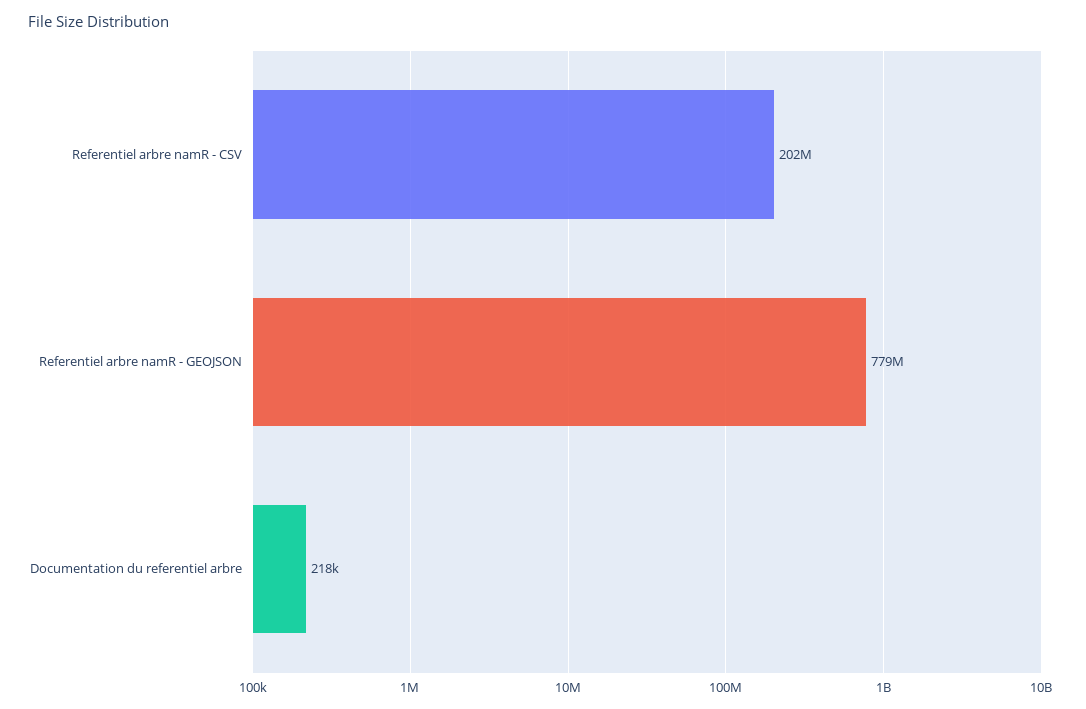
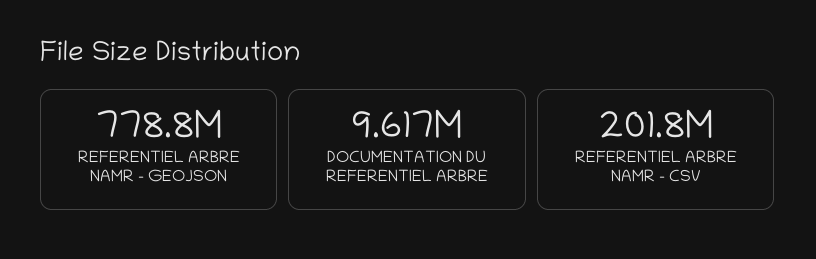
  {
    "Referentiel arbre namR - CSV": 201800000,
    "Referentiel arbre namR - GEOJSON": 778800000,
-   "Documentation du referentiel arbre": 218000
+   "Documentation du referentiel arbre": 9617000
  }

